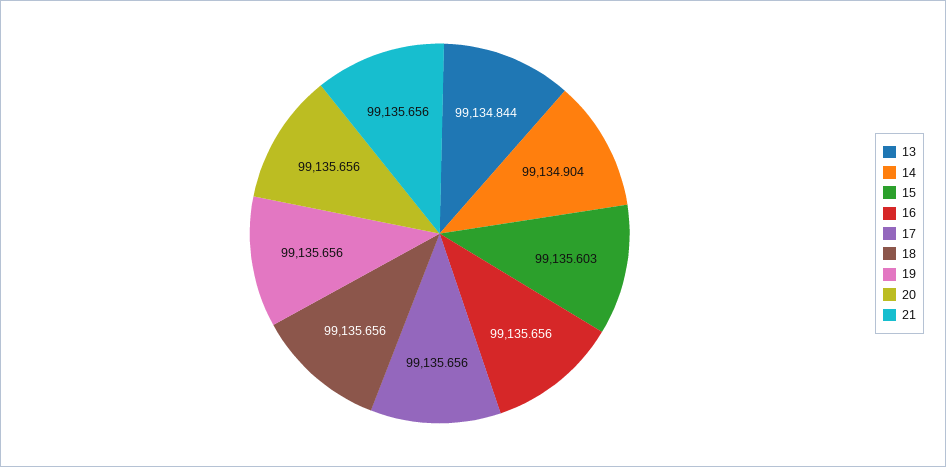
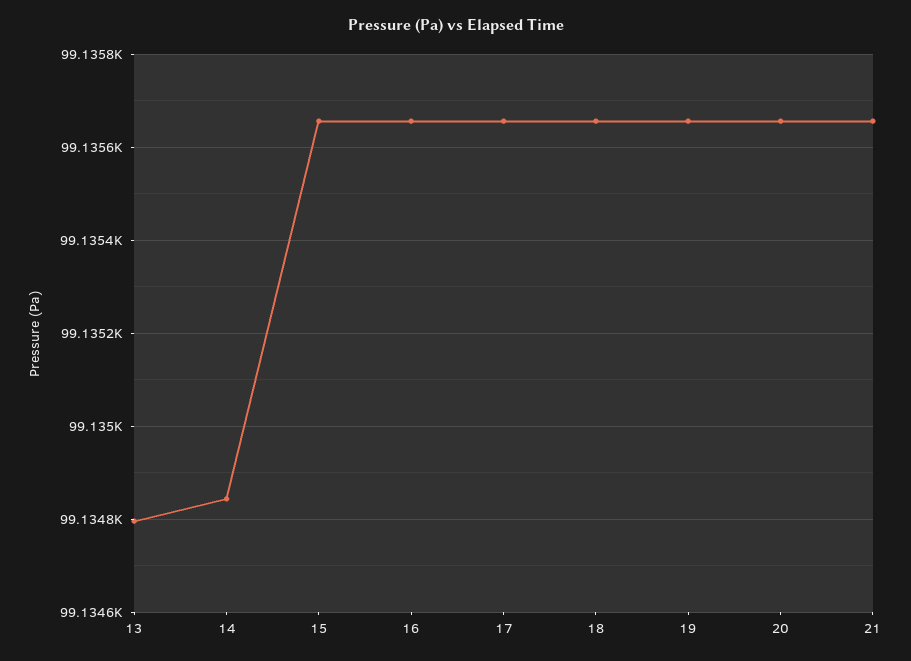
  {
-   "13": 99134.844,
+   "13": 99134.8,
-   "14": 99134.904,
+   "14": 99134.84,
-   "15": 99135.603,
+   "15": 99135.66,
    "16": 99135.656,
    "17": 99135.656,
    "18": 99135.656,
    "19": 99135.656,
    "20": 99135.656,
    "21": 99135.656
  }

